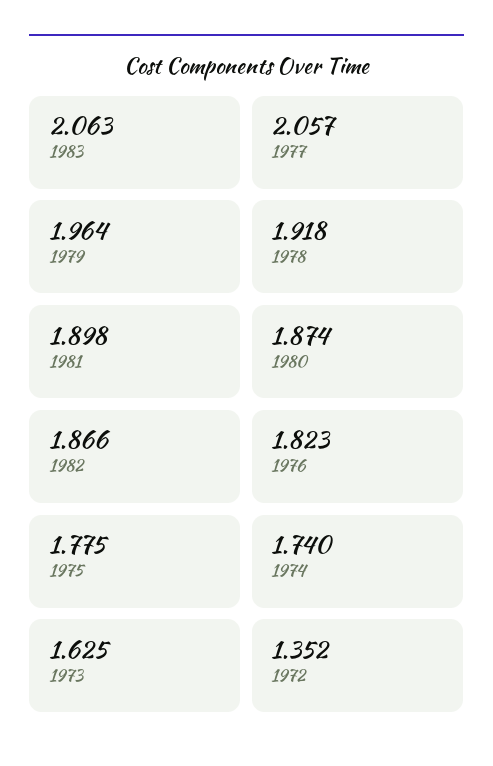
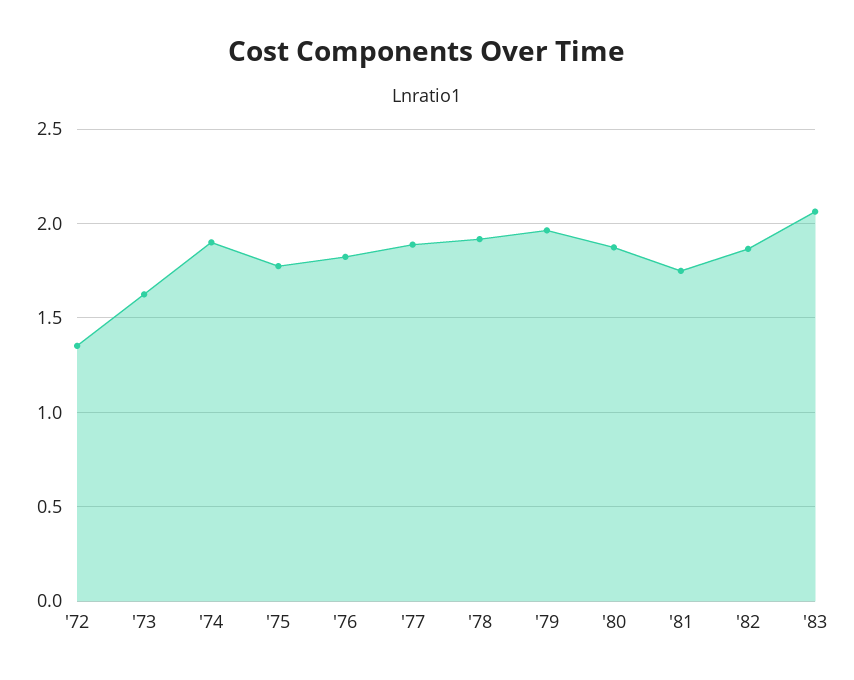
  {
    "1983": 2.063,
-   "1977": 2.057,
+   "1977": 1.9,
    "1979": 1.964,
    "1978": 1.918,
-   "1981": 1.898,
+   "1981": 1.75,
    "1980": 1.874,
    "1982": 1.866,
    "1976": 1.823,
    "1975": 1.775,
-   "1974": 1.74,
+   "1974": 1.9,
    "1973": 1.625,
    "1972": 1.352
  }

